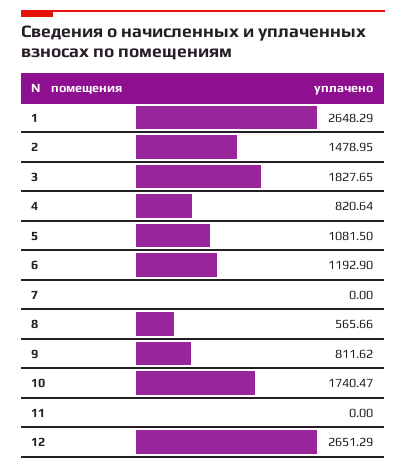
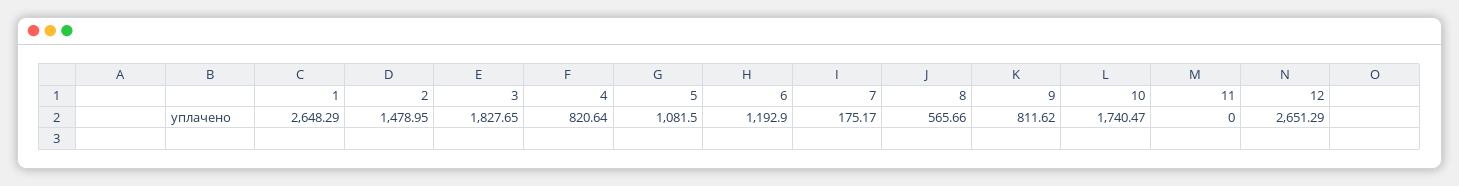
  {
    "1": 2648.29,
    "2": 1478.95,
    "3": 1827.65,
    "4": 820.64,
    "5": 1081.5,
    "6": 1192.9,
-   "7": 0,
+   "7": 175.17,
    "8": 565.66,
    "9": 811.62,
    "10": 1740.47,
    "11": 0,
    "12": 2651.29
  }

